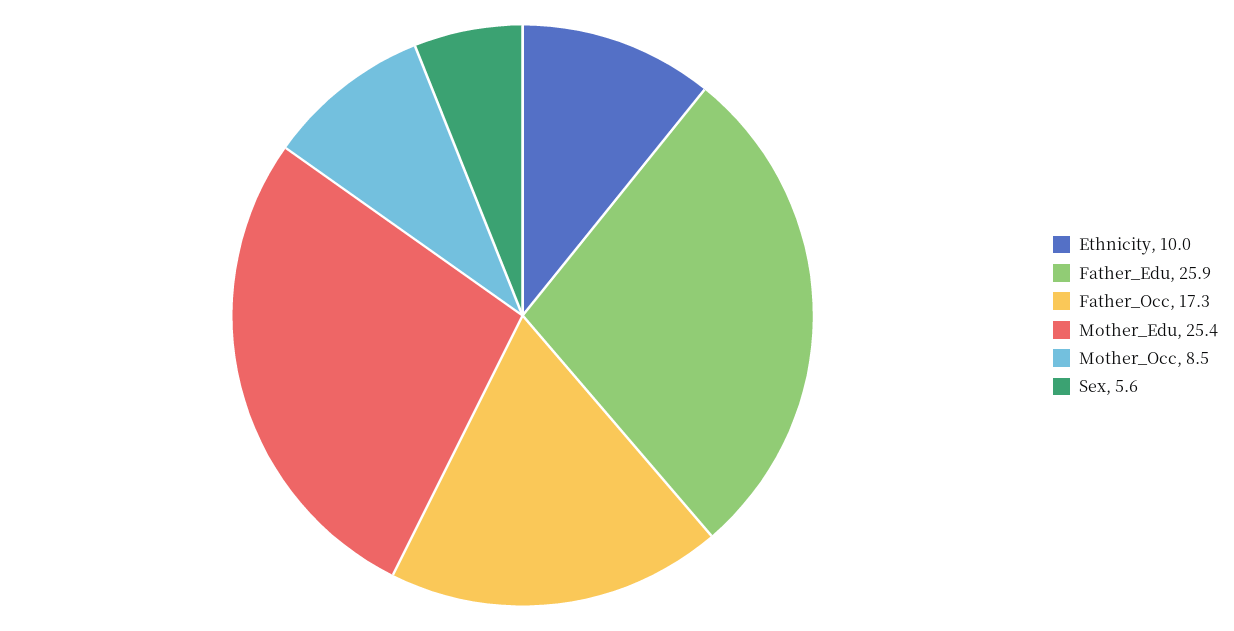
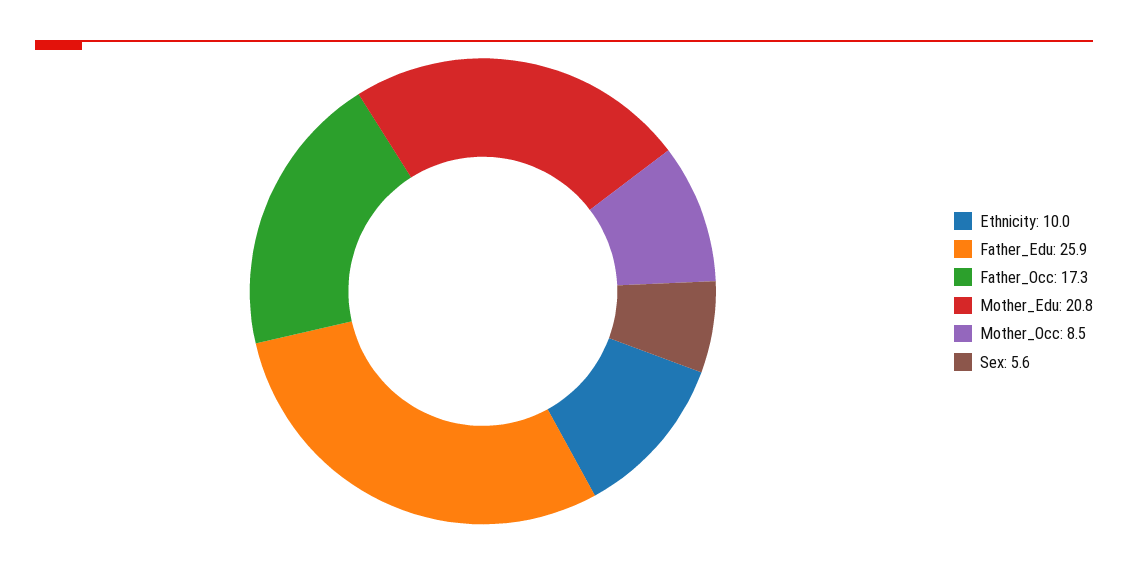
  {
    "Ethnicity": 10,
    "Father_Edu": 25.9,
    "Father_Occ": 17.3,
-   "Mother_Edu": 25.4,
+   "Mother_Edu": 20.8,
    "Mother_Occ": 8.5,
    "Sex": 5.6
  }

